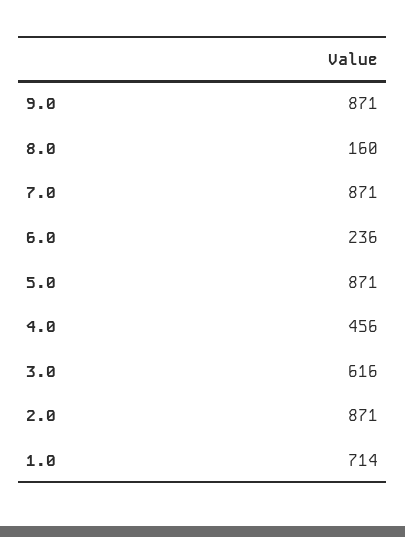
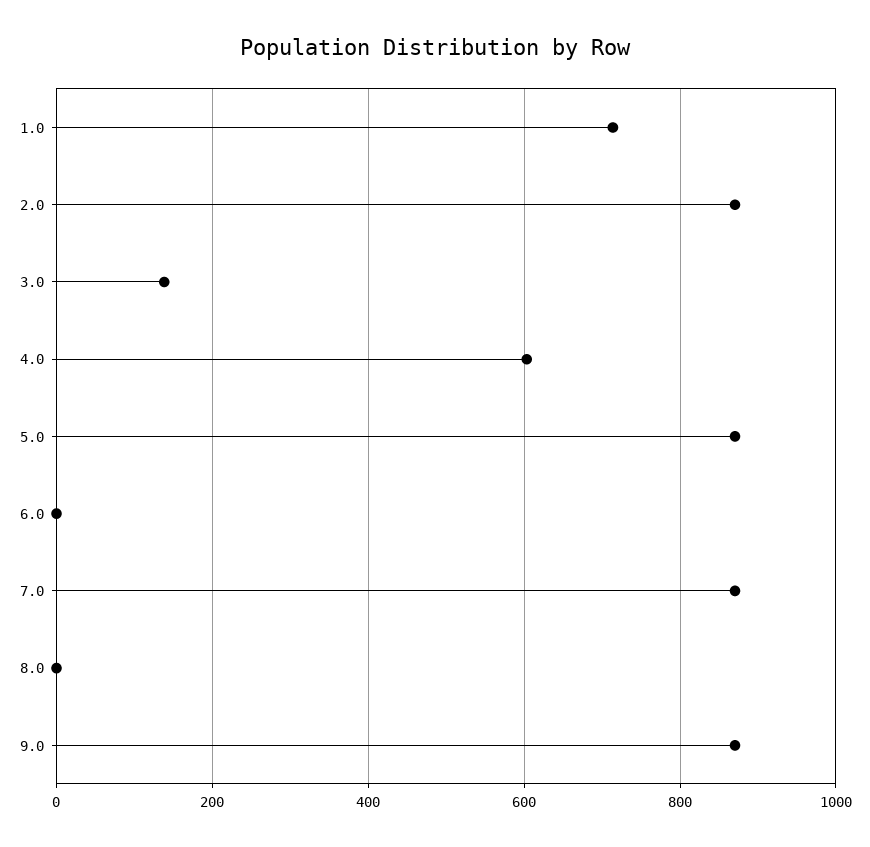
  {
    "9.0": 871,
-   "8.0": 160,
+   "8.0": 0,
    "7.0": 871,
-   "6.0": 236,
+   "6.0": 0,
    "5.0": 871,
-   "4.0": 456,
+   "4.0": 600,
-   "3.0": 616,
+   "3.0": 140,
    "2.0": 871,
    "1.0": 714
  }

